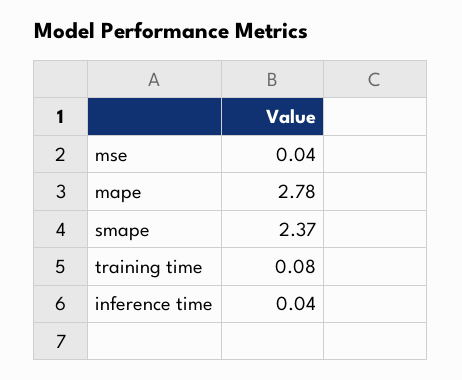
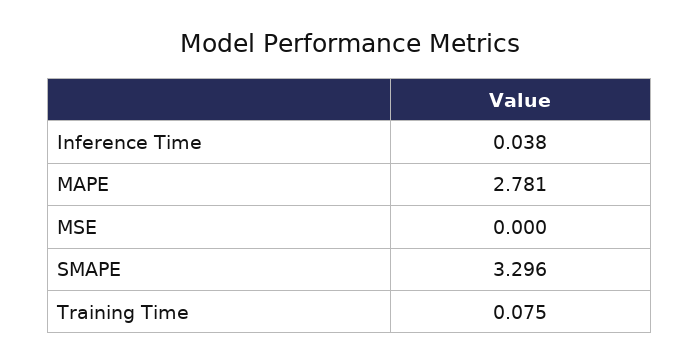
  {
-   "mse": 0.04,
+   "mse": 0,
    "mape": 2.781,
-   "smape": 2.37,
+   "smape": 3.296,
    "training time": 0.075,
    "inference time": 0.038
  }

